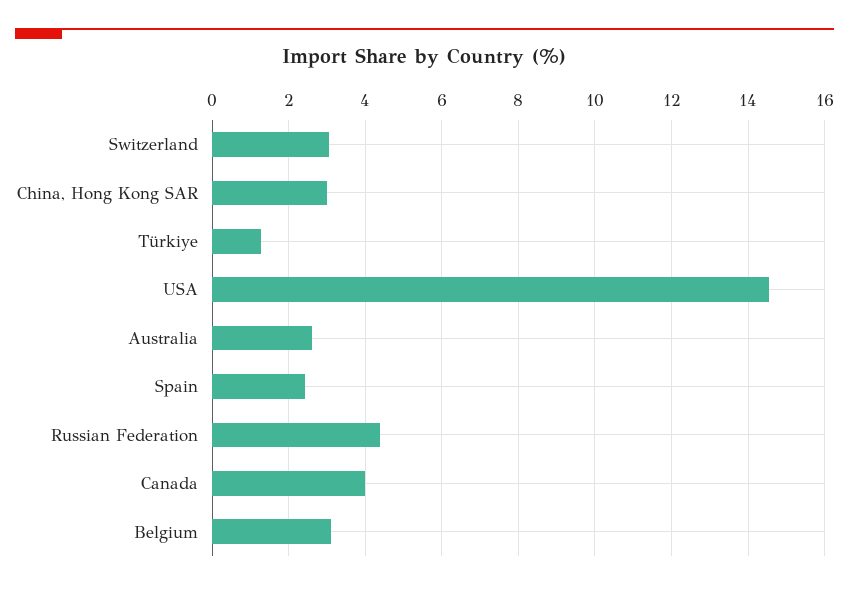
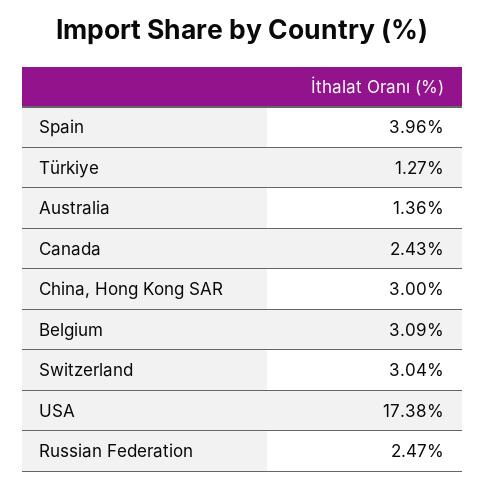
  {
    "Switzerland": 3.04,
    "China, Hong Kong SAR": 3,
    "Türkiye": 1.27,
-   "USA": 14.6,
+   "USA": 17.38,
-   "Australia": 2.6,
+   "Australia": 1.36,
-   "Spain": 2.4,
+   "Spain": 3.96,
-   "Russian Federation": 4.4,
+   "Russian Federation": 2.47,
-   "Canada": 4,
+   "Canada": 2.43,
    "Belgium": 3.09
  }

